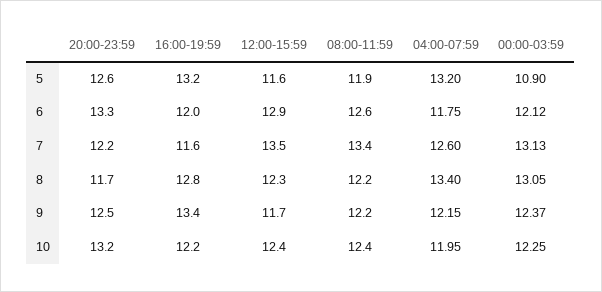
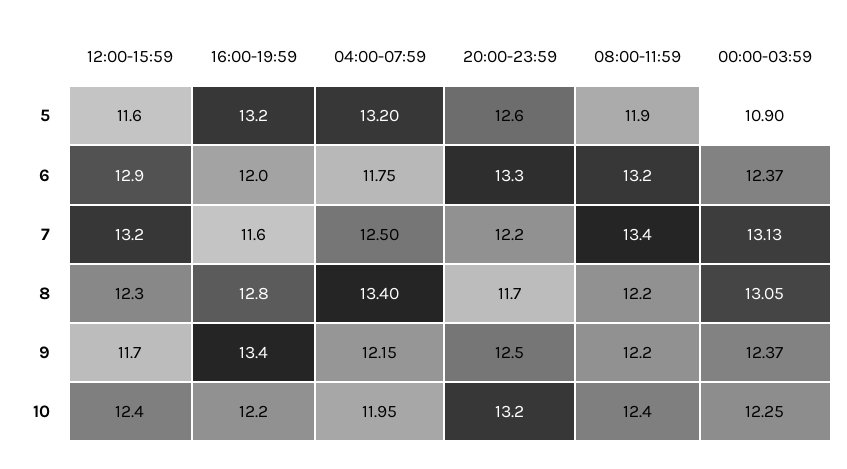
  {
    "20:00-23:59": {
      "5": 12.6,
      "6": 13.3,
      "7": 12.2,
      "8": 11.7,
      "9": 12.5,
      "10": 13.2
    },
    "16:00-19:59": {
      "5": 13.2,
      "6": 12,
      "7": 11.6,
      "8": 12.8,
      "9": 13.4,
      "10": 12.2
    },
    "12:00-15:59": {
      "5": 11.6,
      "6": 12.9,
-     "7": 13.5,
+     "7": 13.2,
      "8": 12.3,
      "9": 11.7,
      "10": 12.4
    },
    "08:00-11:59": {
      "5": 11.9,
-     "6": 12.6,
+     "6": 13.2,
      "7": 13.4,
      "8": 12.2,
      "9": 12.2,
      "10": 12.4
    },
    "04:00-07:59": {
      "5": 13.2,
      "6": 11.75,
-     "7": 12.6,
+     "7": 12.5,
      "8": 13.4,
      "9": 12.15,
      "10": 11.95
    },
    "00:00-03:59": {
      "5": 10.9,
-     "6": 12.12,
+     "6": 12.37,
      "7": 13.13,
      "8": 13.05,
      "9": 12.37,
      "10": 12.25
    }
  }

